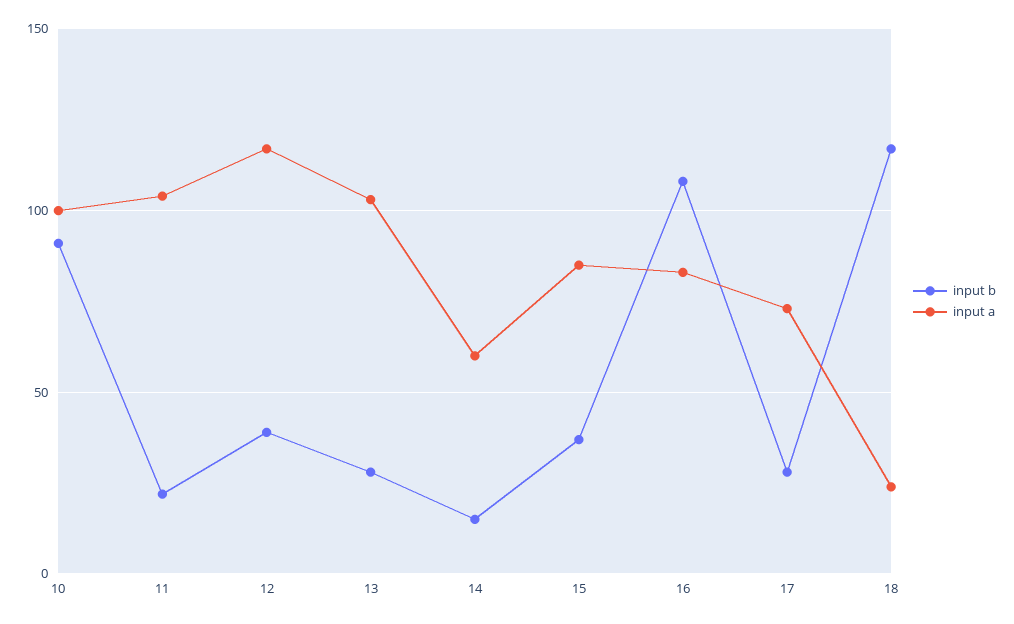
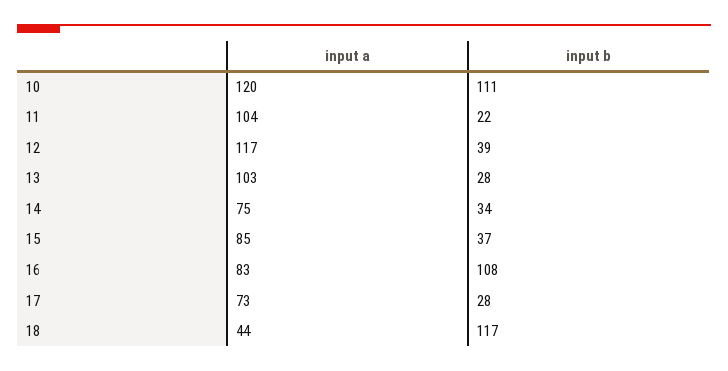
  {
    "input b": {
-     "10": 90,
+     "10": 111,
      "11": 22,
      "12": 39,
      "13": 28,
-     "14": 15,
+     "14": 34,
      "15": 37,
      "16": 108,
      "17": 28,
      "18": 117
    },
    "input a": {
-     "10": 100,
+     "10": 120,
      "11": 104,
      "12": 117,
      "13": 103,
-     "14": 60,
+     "14": 75,
      "15": 85,
      "16": 83,
      "17": 73,
-     "18": 25
+     "18": 44
    }
  }

